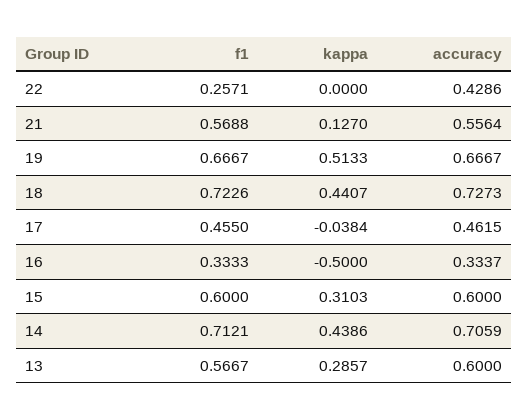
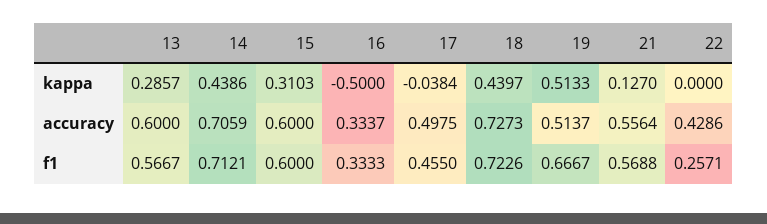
  {
    "f1": {
      "22": 0.2571,
      "21": 0.5688,
      "19": 0.6667,
      "18": 0.7226,
      "17": 0.455,
      "16": 0.3333,
      "15": 0.6,
      "14": 0.7121,
      "13": 0.5667
    },
    "kappa": {
      "22": 0,
      "21": 0.127,
      "19": 0.5133,
-     "18": 0.4407,
+     "18": 0.4397,
      "17": -0.0384,
      "16": -0.5,
      "15": 0.3103,
      "14": 0.4386,
      "13": 0.2857
    },
    "accuracy": {
      "22": 0.4286,
      "21": 0.5564,
-     "19": 0.6667,
+     "19": 0.5137,
      "18": 0.7273,
-     "17": 0.4615,
+     "17": 0.4975,
      "16": 0.3337,
      "15": 0.6,
      "14": 0.7059,
      "13": 0.6
    }
  }

